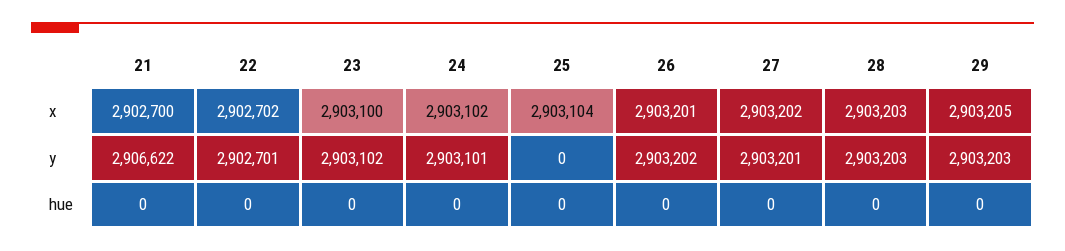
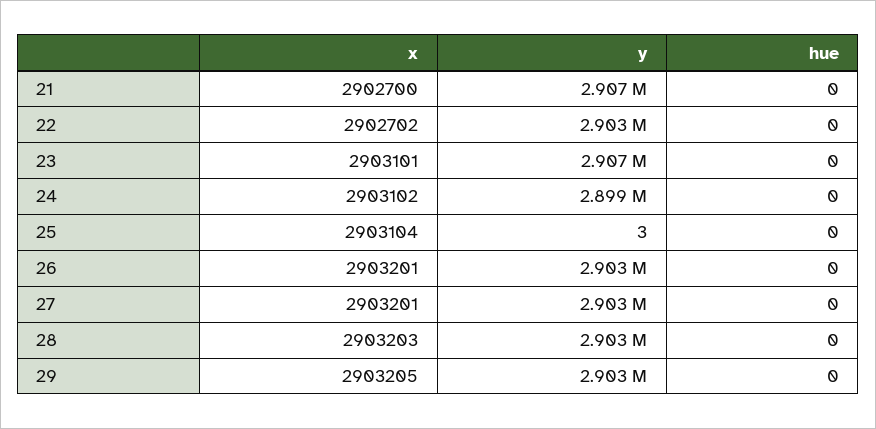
  {
    "21": {
      "x": 2902700,
      "y": 2906622,
      "hue": 0
    },
    "22": {
      "x": 2902702,
      "y": 2902701,
      "hue": 0
    },
    "23": {
-     "x": 2903100,
+     "x": 2903101,
-     "y": 2903102,
+     "y": 2907000,
      "hue": 0
    },
    "24": {
      "x": 2903102,
-     "y": 2903101,
+     "y": 2899000,
      "hue": 0
    },
    "25": {
      "x": 2903104,
-     "y": 0,
+     "y": 3,
      "hue": 0
    },
    "26": {
      "x": 2903201,
      "y": 2903202,
      "hue": 0
    },
    "27": {
-     "x": 2903202,
+     "x": 2903201,
      "y": 2903201,
      "hue": 0
    },
    "28": {
      "x": 2903203,
      "y": 2903203,
      "hue": 0
    },
    "29": {
      "x": 2903205,
      "y": 2903203,
      "hue": 0
    }
  }

